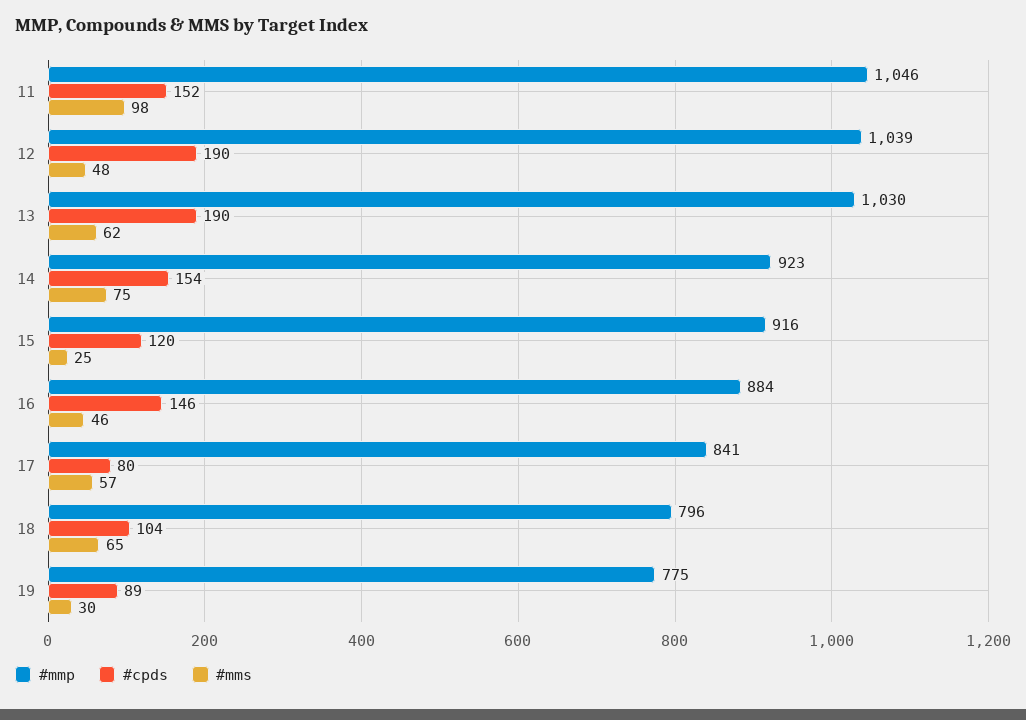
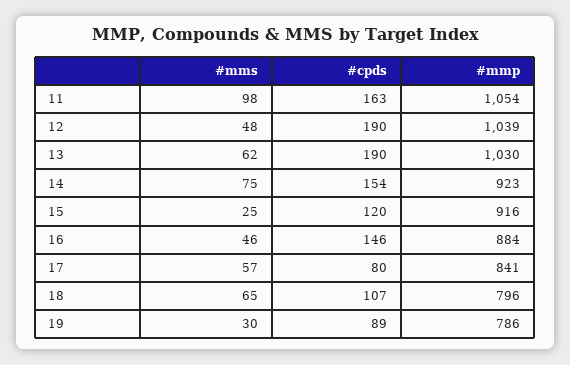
  {
    "#mmp": {
-     "11": 1046,
+     "11": 1054,
      "12": 1039,
      "13": 1030,
      "14": 923,
      "15": 916,
      "16": 884,
      "17": 841,
      "18": 796,
-     "19": 775
+     "19": 786
    },
    "#cpds": {
-     "11": 152,
+     "11": 163,
      "12": 190,
      "13": 190,
      "14": 154,
      "15": 120,
      "16": 146,
      "17": 80,
-     "18": 104,
+     "18": 107,
      "19": 89
    },
    "#mms": {
      "11": 98,
      "12": 48,
      "13": 62,
      "14": 75,
      "15": 25,
      "16": 46,
      "17": 57,
      "18": 65,
      "19": 30
    }
  }

